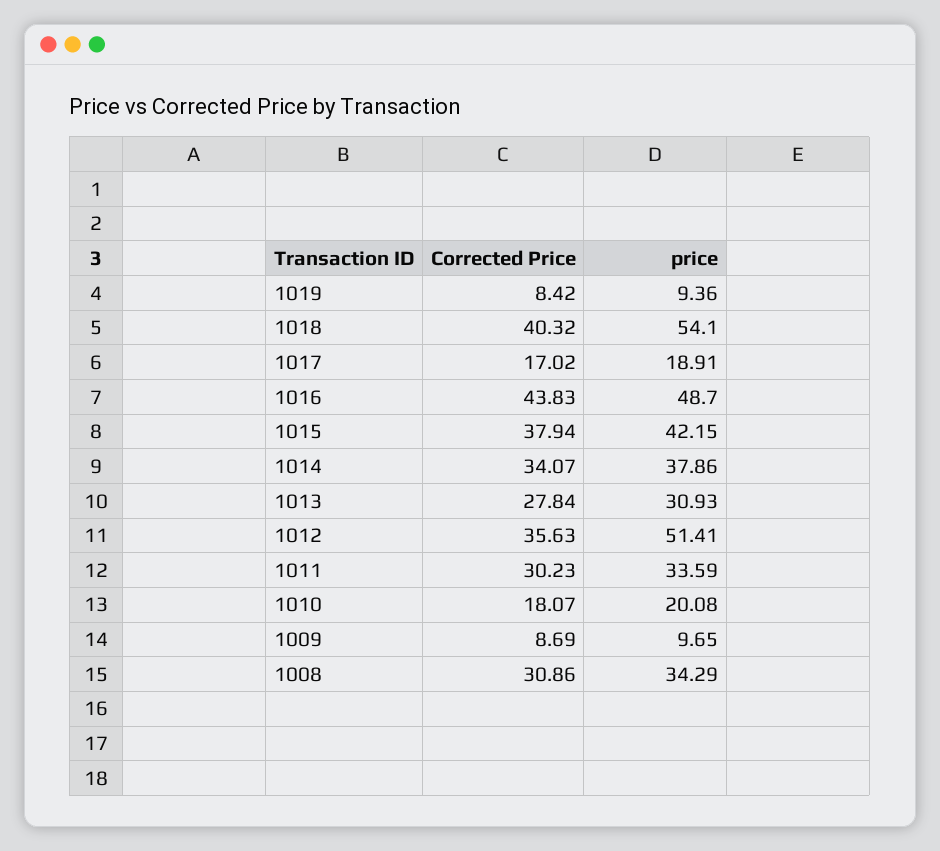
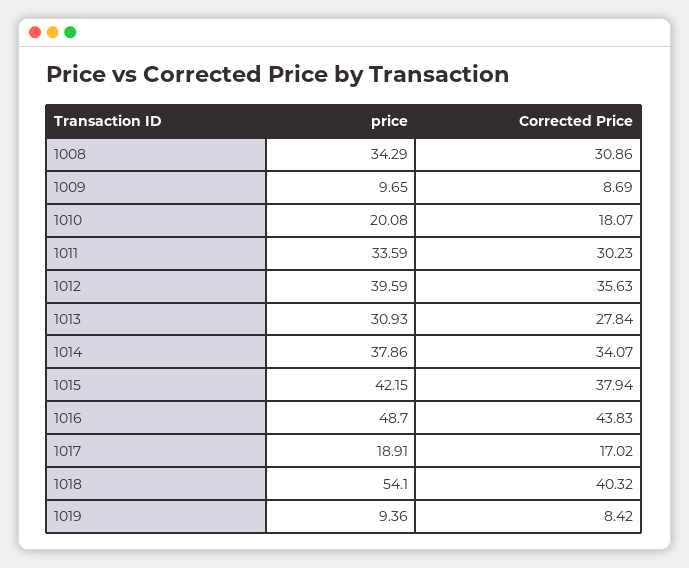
  {
    "Corrected Price": {
      "1019": 8.42,
      "1018": 40.32,
      "1017": 17.02,
      "1016": 43.83,
      "1015": 37.94,
      "1014": 34.07,
      "1013": 27.84,
      "1012": 35.63,
      "1011": 30.23,
      "1010": 18.07,
      "1009": 8.69,
      "1008": 30.86
    },
    "price": {
      "1019": 9.36,
      "1018": 54.1,
      "1017": 18.91,
      "1016": 48.7,
      "1015": 42.15,
      "1014": 37.86,
      "1013": 30.93,
-     "1012": 51.41,
+     "1012": 39.59,
      "1011": 33.59,
      "1010": 20.08,
      "1009": 9.65,
      "1008": 34.29
    }
  }

